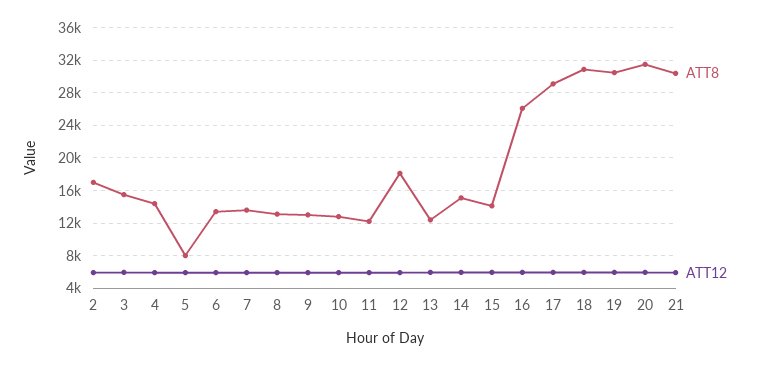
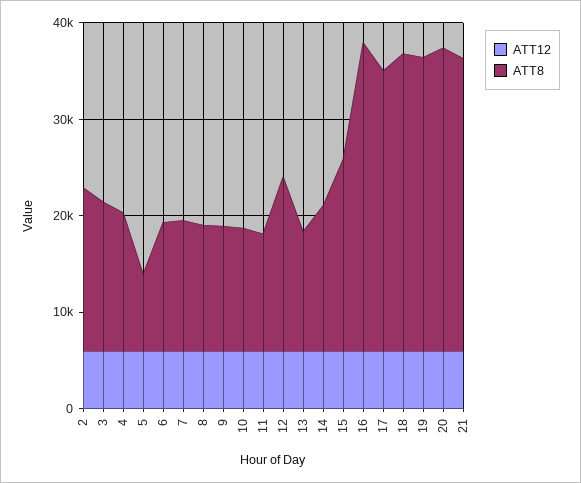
  {
    "ATT8": {
      "2": 17000,
      "3": 16000,
      "4": 14000,
      "5": 8000,
      "6": 13000,
      "7": 14000,
      "8": 13000,
      "9": 13000,
      "10": 13000,
      "11": 12000,
      "12": 18000,
      "13": 12000,
      "14": 15000,
-     "15": 14000,
+     "15": 20000,
-     "16": 26000,
+     "16": 32000,
      "17": 29000,
      "18": 31000,
      "19": 31000,
      "20": 32000,
      "21": 30000
    },
    "ATT12": {
      "2": 6000,
      "3": 6000,
      "4": 6000,
      "5": 6000,
      "6": 6000,
      "7": 6000,
      "8": 6000,
      "9": 6000,
      "10": 6000,
      "11": 6000,
      "12": 6000,
      "13": 6000,
      "14": 6000,
      "15": 6000,
      "16": 6000,
      "17": 6000,
      "18": 6000,
      "19": 6000,
      "20": 6000,
      "21": 6000
    }
  }

